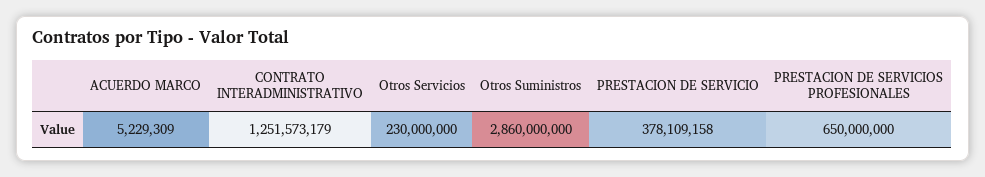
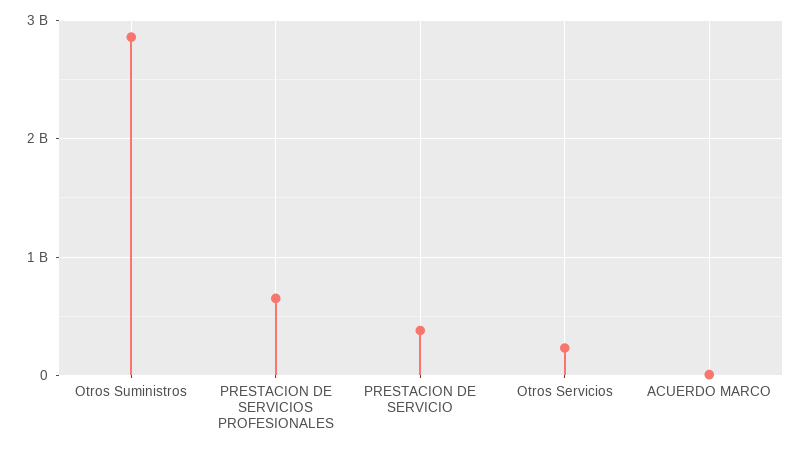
  {
    "ACUERDO MARCO": 5229309,
-   "CONTRATO INTERADMINISTRATIVO": 1251573179,
    "Otros Servicios": 230000000,
    "Otros Suministros": 2860000000,
    "PRESTACION DE SERVICIO": 378109158,
    "PRESTACION DE SERVICIOS PROFESIONALES": 650000000
  }

